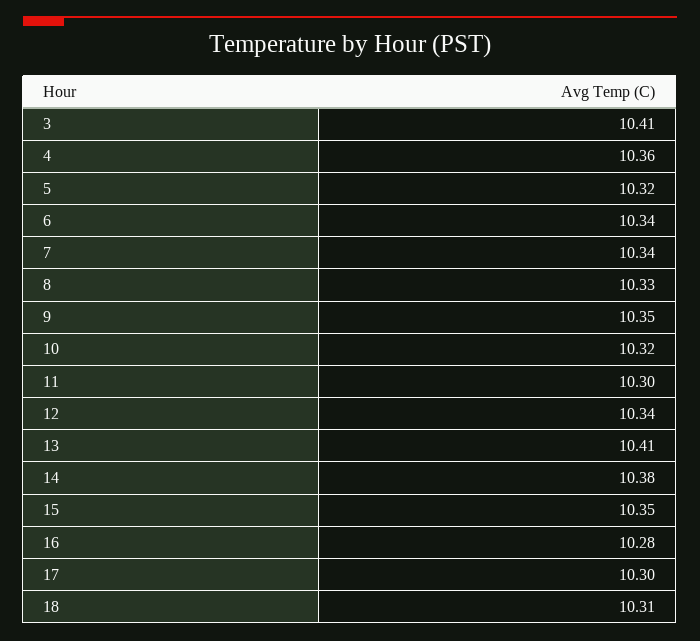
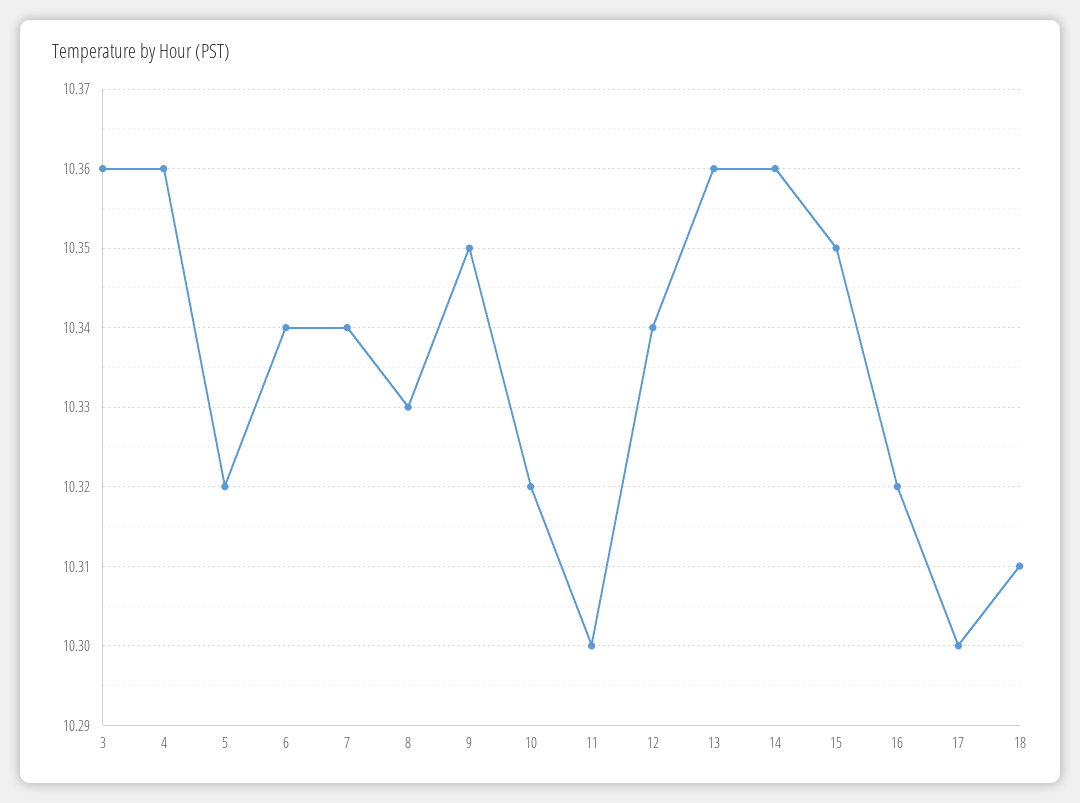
  {
-   "3": 10.41,
+   "3": 10.36,
    "4": 10.36,
    "5": 10.32,
    "6": 10.34,
    "7": 10.34,
    "8": 10.33,
    "9": 10.35,
    "10": 10.32,
    "11": 10.3,
    "12": 10.34,
-   "13": 10.41,
+   "13": 10.36,
-   "14": 10.38,
+   "14": 10.36,
    "15": 10.35,
-   "16": 10.28,
+   "16": 10.32,
    "17": 10.3,
    "18": 10.31
  }

